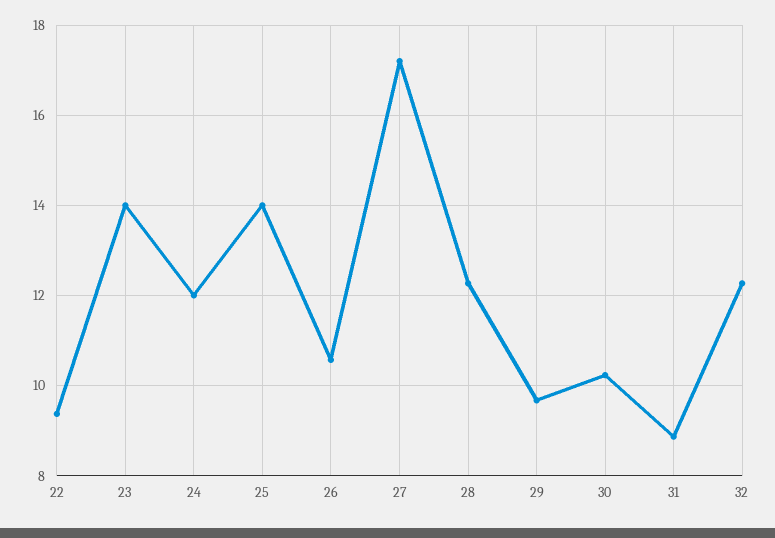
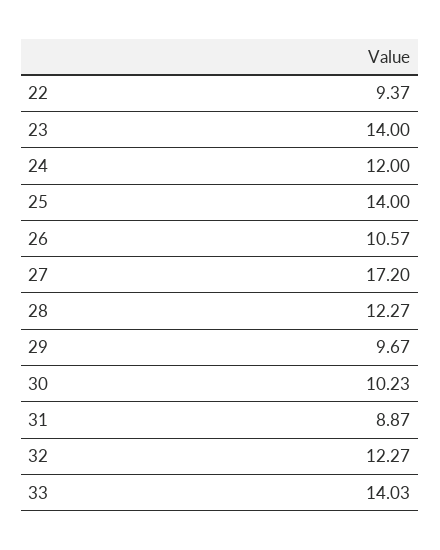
  {
    "22": 9.37,
    "23": 14,
    "24": 12,
    "25": 14,
    "26": 10.57,
    "27": 17.2,
    "28": 12.27,
    "29": 9.67,
    "30": 10.23,
    "31": 8.87,
-   "32": 12.27
+   "32": 12.27,
+   "33": 14.03
  }

